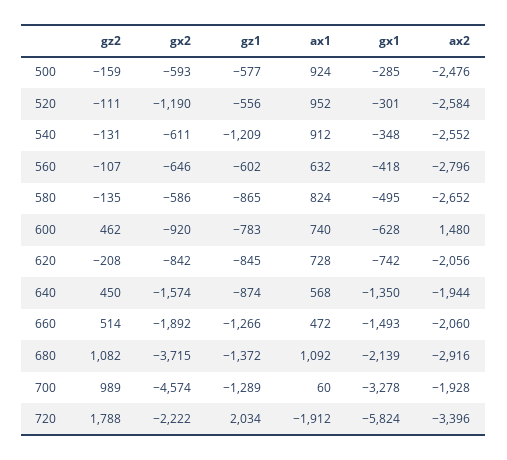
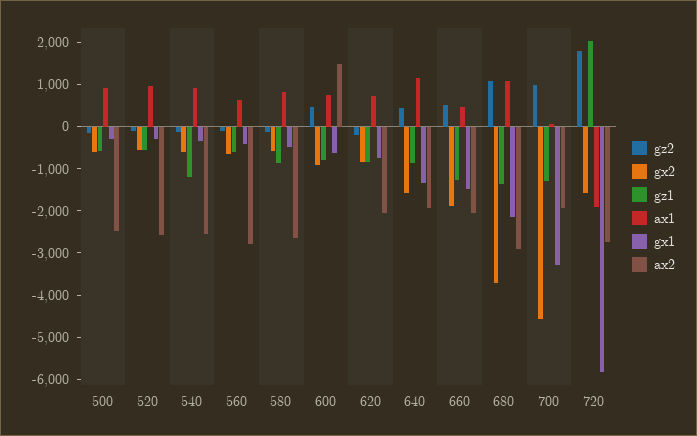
  {
    "gz2": {
      "500": -159,
      "520": -111,
      "540": -131,
      "560": -107,
      "580": -135,
      "600": 462,
      "620": -208,
      "640": 450,
      "660": 514,
      "680": 1082,
      "700": 989,
      "720": 1788
    },
    "gx2": {
      "500": -593,
-     "520": -1190,
+     "520": -600,
      "540": -611,
      "560": -646,
      "580": -586,
      "600": -920,
      "620": -842,
      "640": -1574,
      "660": -1892,
      "680": -3715,
      "700": -4574,
-     "720": -2222
+     "720": -1600
    },
    "gz1": {
      "500": -577,
      "520": -556,
      "540": -1209,
      "560": -602,
      "580": -865,
      "600": -783,
      "620": -845,
      "640": -874,
      "660": -1266,
      "680": -1372,
      "700": -1289,
      "720": 2034
    },
    "ax1": {
      "500": 924,
      "520": 952,
      "540": 912,
      "560": 632,
      "580": 824,
      "600": 740,
      "620": 728,
-     "640": 568,
+     "640": 1200,
      "660": 472,
      "680": 1092,
      "700": 60,
      "720": -1912
    },
    "gx1": {
      "500": -285,
      "520": -301,
      "540": -348,
      "560": -418,
      "580": -495,
      "600": -628,
      "620": -742,
      "640": -1350,
      "660": -1493,
      "680": -2139,
      "700": -3278,
      "720": -5824
    },
    "ax2": {
      "500": -2476,
      "520": -2584,
      "540": -2552,
      "560": -2796,
      "580": -2652,
      "600": 1480,
      "620": -2056,
      "640": -1944,
      "660": -2060,
      "680": -2916,
      "700": -1928,
-     "720": -3396
+     "720": -2800
    }
  }

